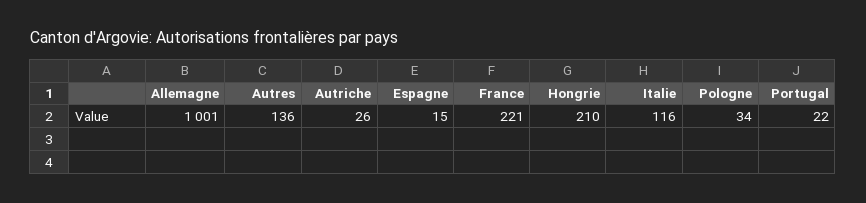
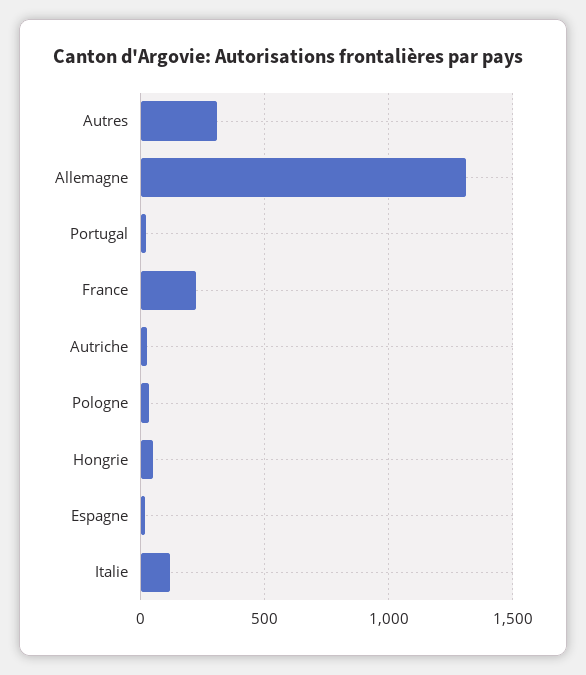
  {
-   "Allemagne": 1001,
+   "Allemagne": 1300,
-   "Autres": 136,
+   "Autres": 300,
    "Autriche": 26,
    "Espagne": 15,
    "France": 221,
-   "Hongrie": 210,
+   "Hongrie": 50,
    "Italie": 116,
    "Pologne": 34,
    "Portugal": 22
  }

